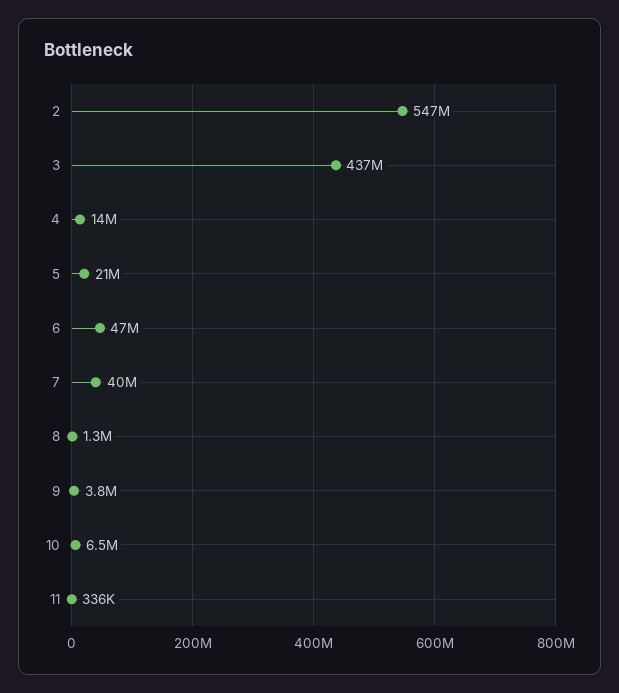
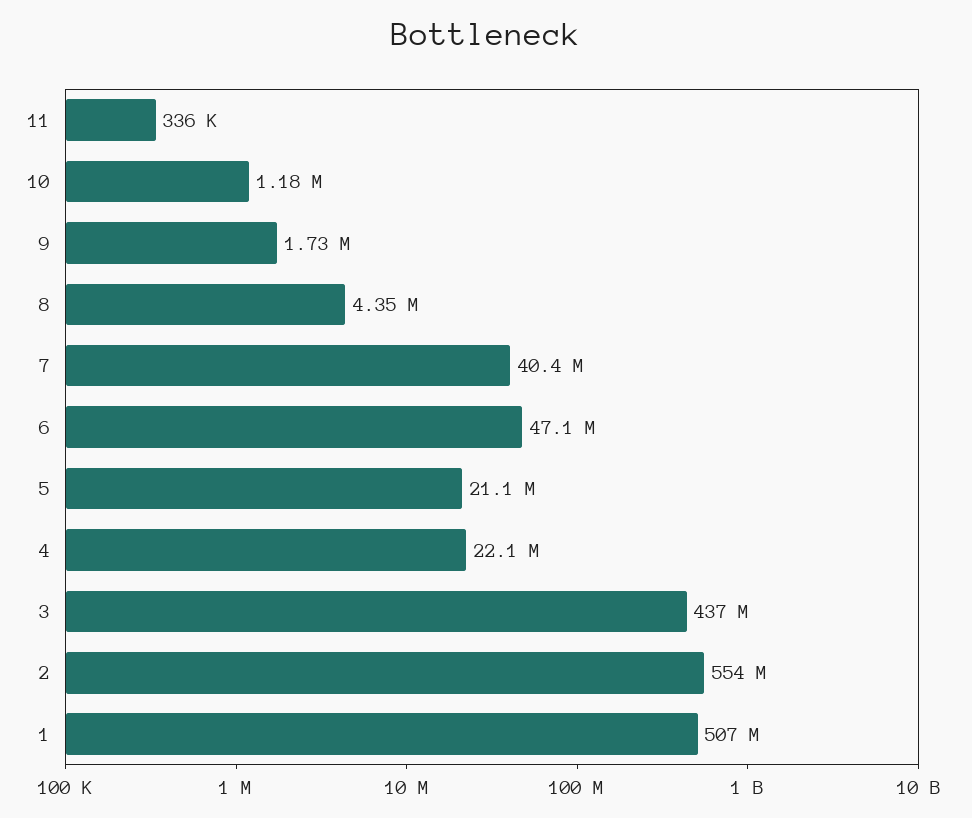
  {
-   "2": 547000000,
+   "2": 554000000,
    "3": 437000000,
-   "4": 14000000,
+   "4": 22100000,
    "5": 21100000,
    "6": 47100000,
    "7": 40400000,
-   "8": 1300000,
+   "8": 4350000,
-   "9": 3800000,
+   "9": 1730000,
-   "10": 6500000,
+   "10": 1180000,
-   "11": 336000
+   "11": 336000,
+   "1": 507000000
  }

